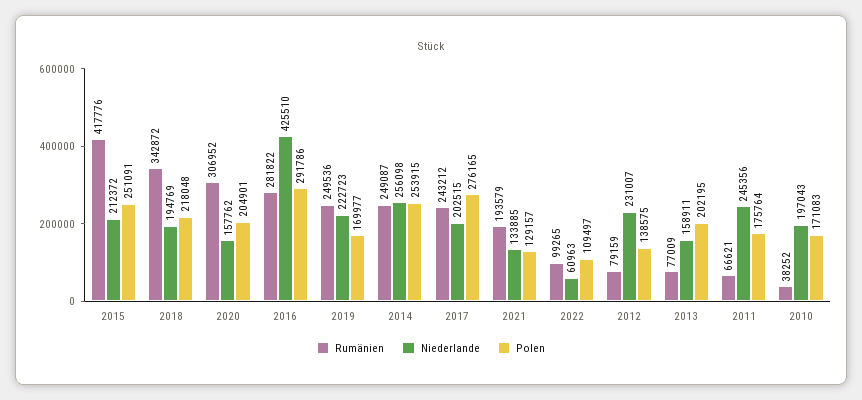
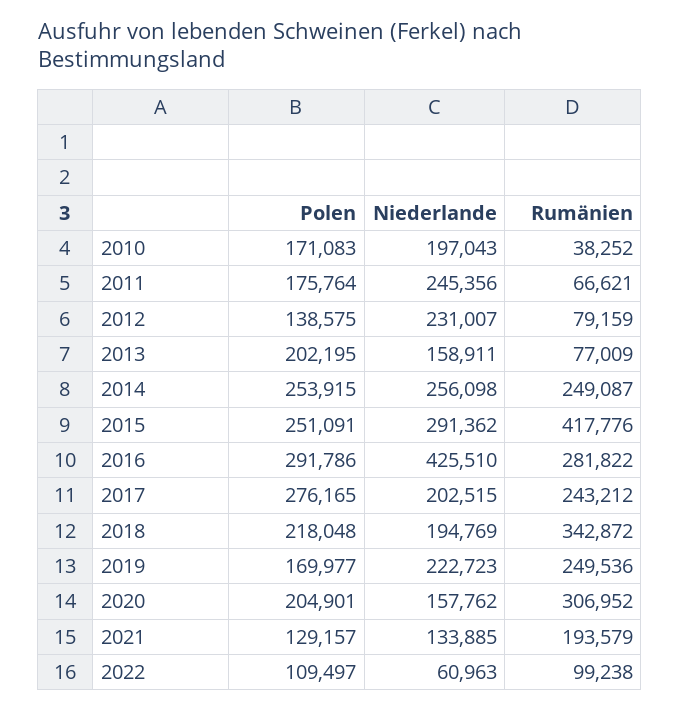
  {
    "Rumänien": {
      "2015": 417776,
      "2018": 342872,
      "2020": 306952,
      "2016": 281822,
      "2019": 249536,
      "2014": 249087,
      "2017": 243212,
      "2021": 193579,
-     "2022": 99265,
+     "2022": 99238,
      "2012": 79159,
      "2013": 77009,
      "2011": 66621,
      "2010": 38252
    },
    "Niederlande": {
-     "2015": 212372,
+     "2015": 291362,
      "2018": 194769,
      "2020": 157762,
      "2016": 425510,
      "2019": 222723,
      "2014": 256098,
      "2017": 202515,
      "2021": 133885,
      "2022": 60963,
      "2012": 231007,
      "2013": 158911,
      "2011": 245356,
      "2010": 197043
    },
    "Polen": {
      "2015": 251091,
      "2018": 218048,
      "2020": 204901,
      "2016": 291786,
      "2019": 169977,
      "2014": 253915,
      "2017": 276165,
      "2021": 129157,
      "2022": 109497,
      "2012": 138575,
      "2013": 202195,
      "2011": 175764,
      "2010": 171083
    }
  }

